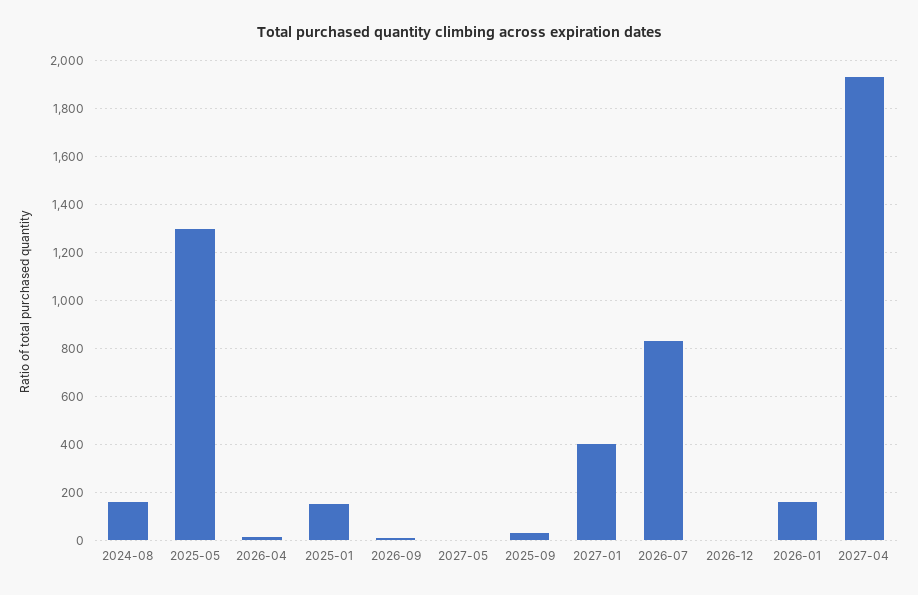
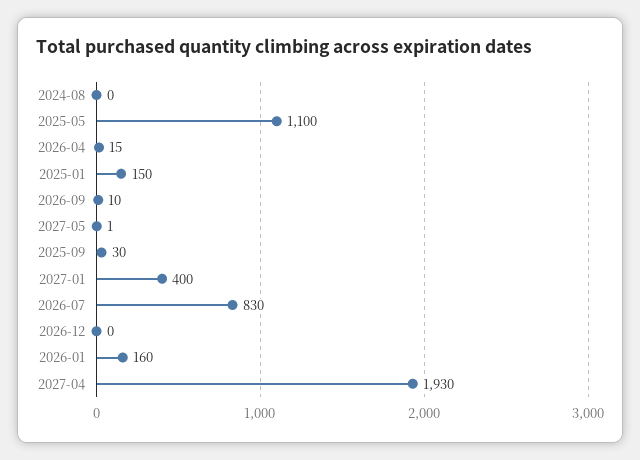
  {
-   "2024-08": 150,
+   "2024-08": 0,
-   "2025-05": 1300,
+   "2025-05": 1100,
    "2026-04": 15,
    "2025-01": 150,
    "2026-09": 10,
    "2027-05": 1,
    "2025-09": 30,
    "2027-01": 400,
    "2026-07": 830,
    "2026-12": 0,
    "2026-01": 160,
    "2027-04": 1930
  }

